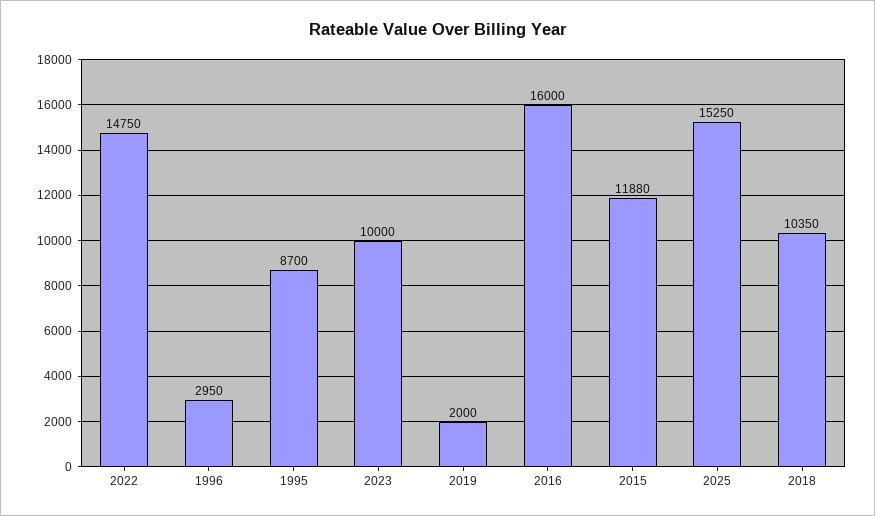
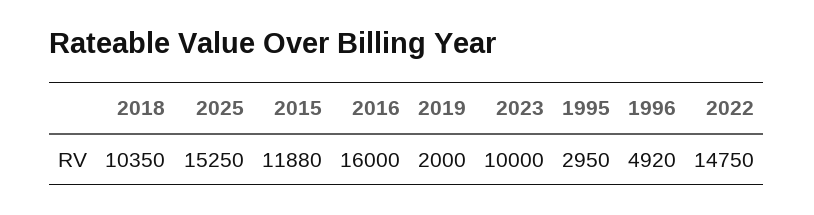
  {
    "2022": 14750,
-   "1996": 2950,
+   "1996": 4920,
-   "1995": 8700,
+   "1995": 2950,
    "2023": 10000,
    "2019": 2000,
    "2016": 16000,
    "2015": 11880,
    "2025": 15250,
    "2018": 10350
  }

